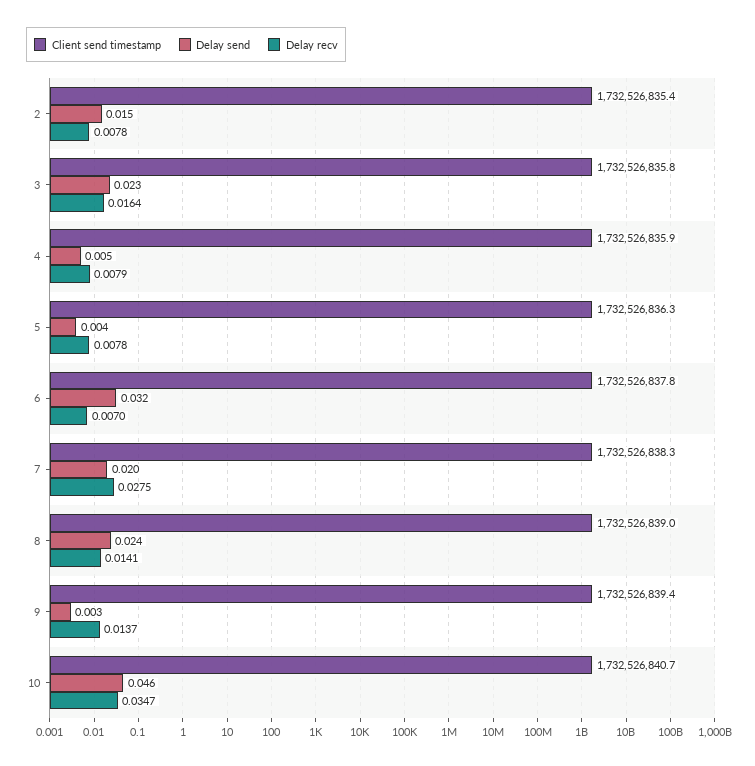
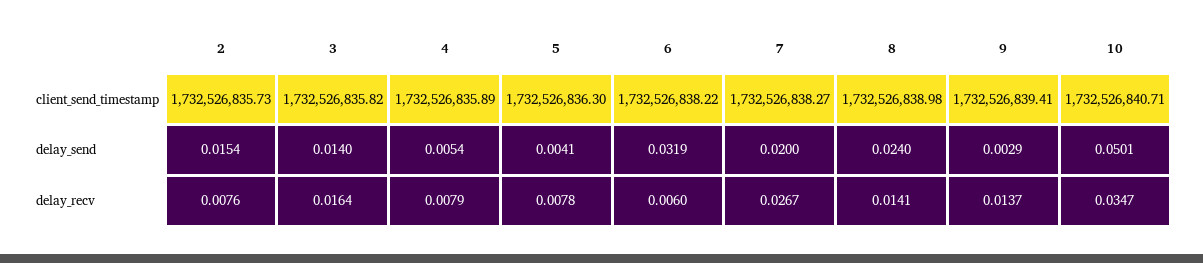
  {
    "Client send timestamp": {
-     "2": 1732526835.4,
+     "2": 1732526835.73,
      "3": 1732526835.82,
      "4": 1732526835.89,
      "5": 1732526836.3,
-     "6": 1732526837.8,
+     "6": 1732526838.22,
      "7": 1732526838.27,
      "8": 1732526838.98,
      "9": 1732526839.41,
      "10": 1732526840.71
    },
    "Delay send": {
      "2": 0.0154,
-     "3": 0.023,
+     "3": 0.014,
      "4": 0.0054,
      "5": 0.0041,
      "6": 0.0319,
      "7": 0.02,
      "8": 0.024,
      "9": 0.0029,
-     "10": 0.046
+     "10": 0.0501
    },
    "Delay recv": {
-     "2": 0.0078,
+     "2": 0.0076,
      "3": 0.0164,
      "4": 0.0079,
      "5": 0.0078,
-     "6": 0.007,
+     "6": 0.006,
-     "7": 0.0275,
+     "7": 0.0267,
      "8": 0.0141,
      "9": 0.0137,
      "10": 0.0347
    }
  }

